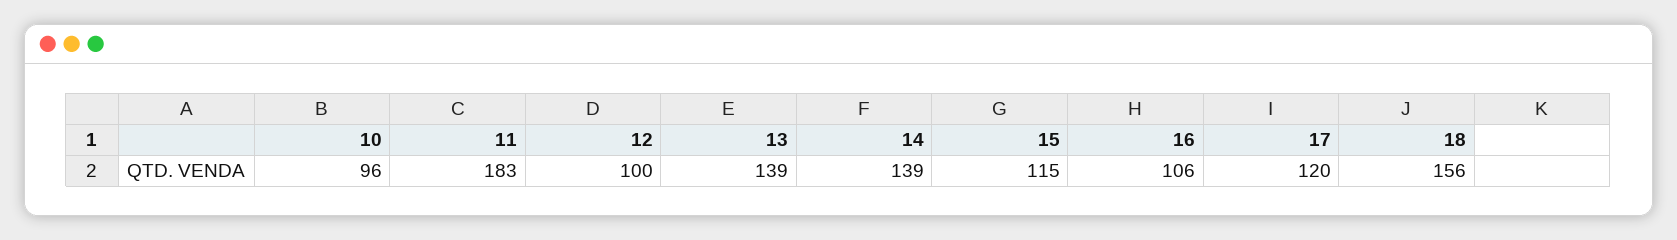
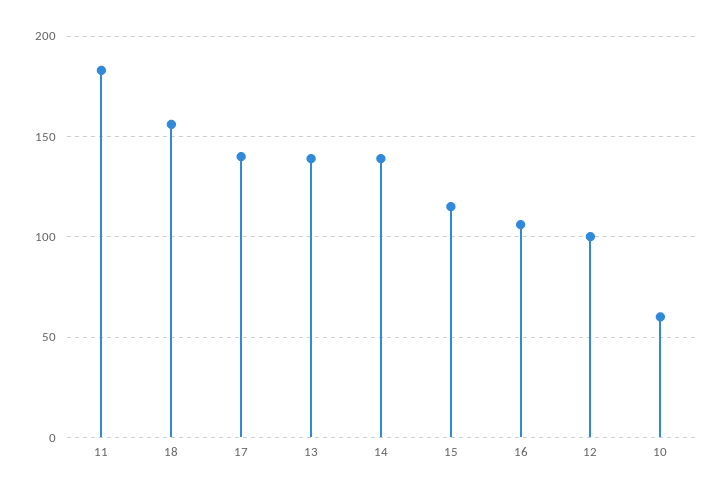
  {
-   "10": 96,
+   "10": 60,
    "11": 183,
    "12": 100,
    "13": 139,
    "14": 139,
    "15": 115,
    "16": 106,
-   "17": 120,
+   "17": 140,
    "18": 156
  }

